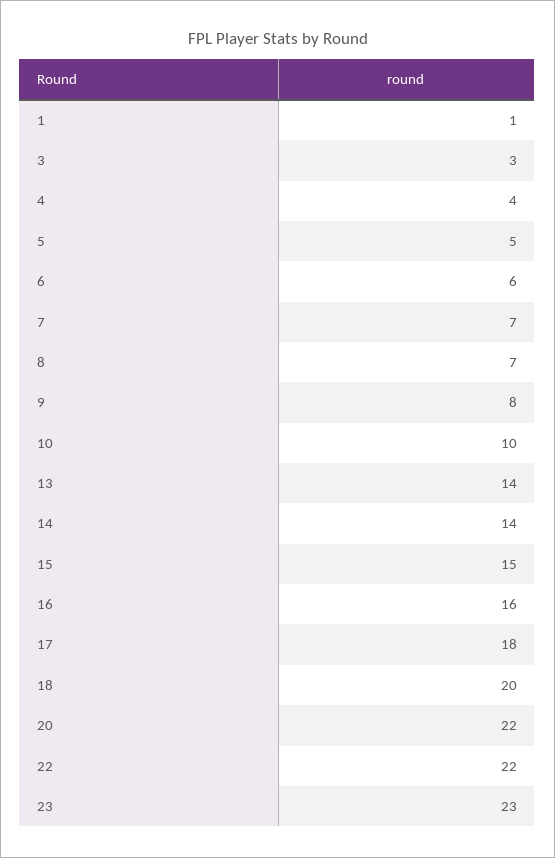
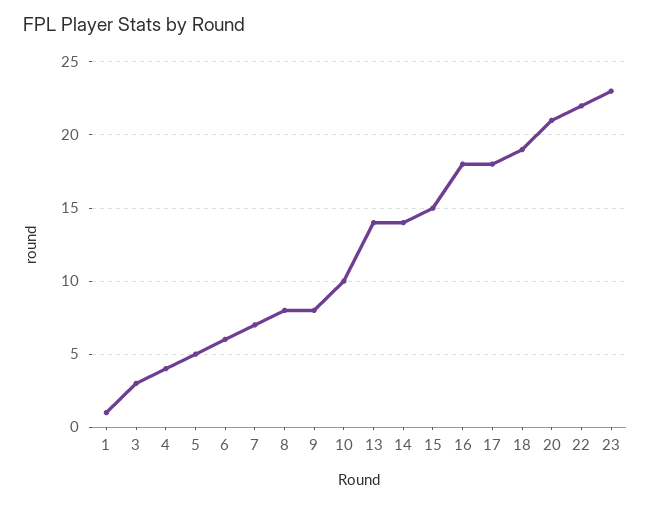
  {
    "1": 1,
    "3": 3,
    "4": 4,
    "5": 5,
    "6": 6,
    "7": 7,
-   "8": 7,
+   "8": 8,
    "9": 8,
    "10": 10,
    "13": 14,
    "14": 14,
    "15": 15,
-   "16": 16,
+   "16": 18,
    "17": 18,
-   "18": 20,
+   "18": 19,
-   "20": 22,
+   "20": 21,
    "22": 22,
    "23": 23
  }

